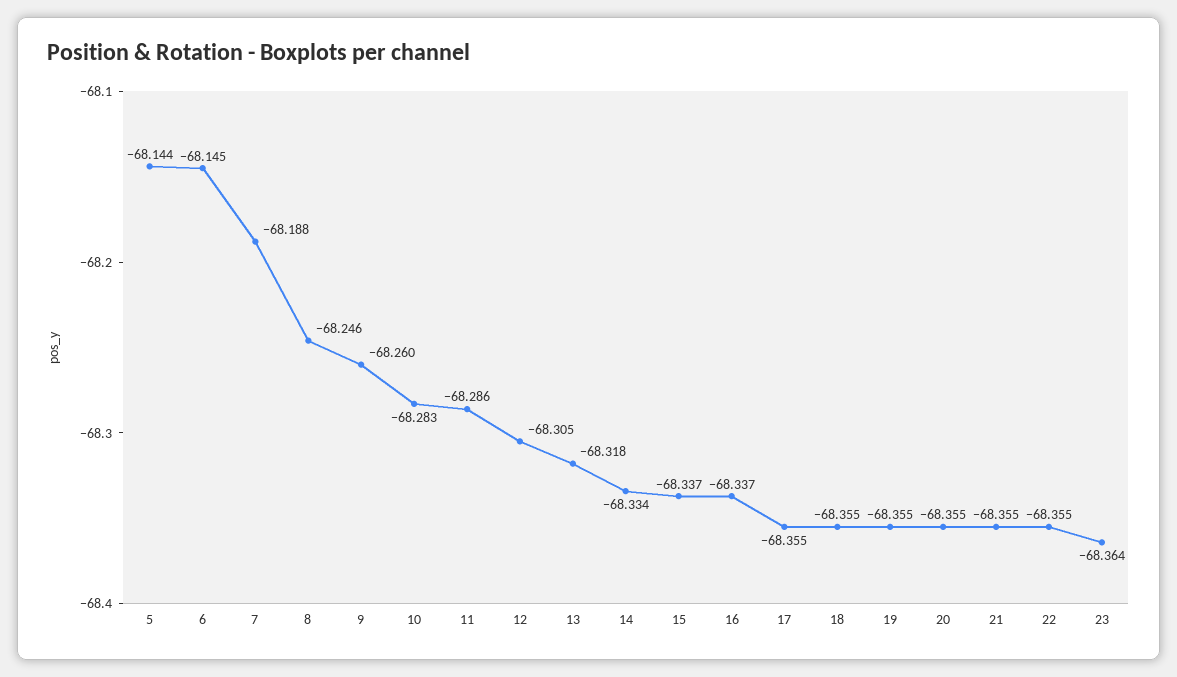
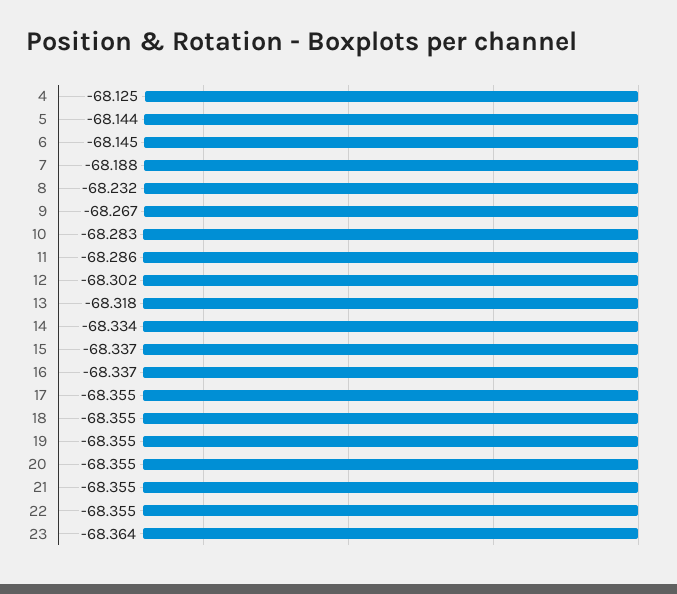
  {
    "5": -68.144,
    "6": -68.145,
    "7": -68.188,
-   "8": -68.246,
+   "8": -68.232,
-   "9": -68.26,
+   "9": -68.267,
    "10": -68.283,
    "11": -68.286,
-   "12": -68.305,
+   "12": -68.302,
    "13": -68.318,
    "14": -68.334,
    "15": -68.337,
    "16": -68.337,
    "17": -68.355,
    "18": -68.355,
    "19": -68.355,
    "20": -68.355,
    "21": -68.355,
    "22": -68.355,
-   "23": -68.364
+   "23": -68.364,
+   "4": -68.125
  }

